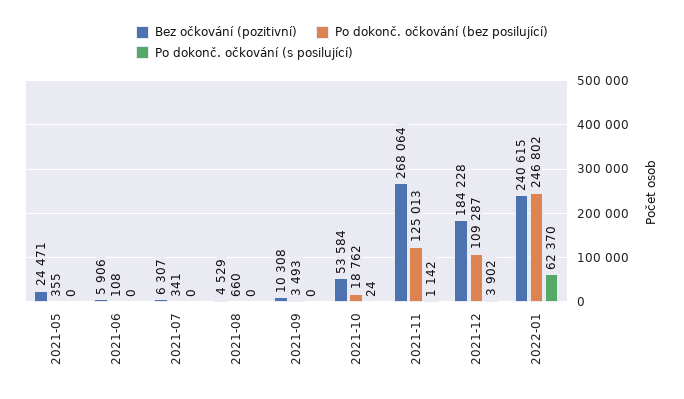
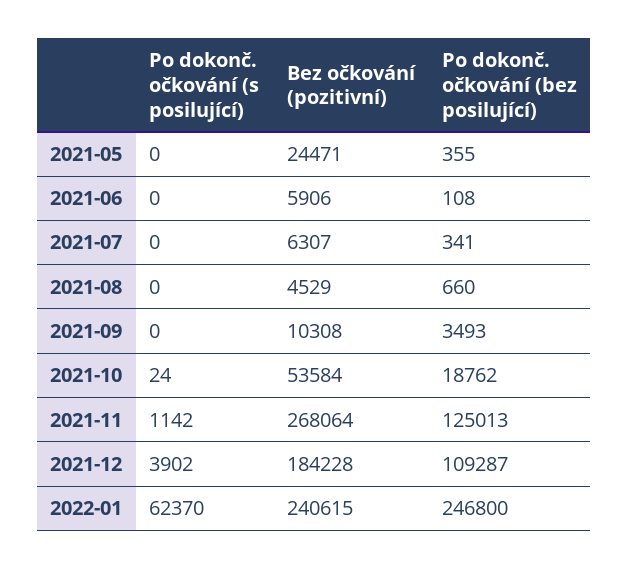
  {
    "Bez očkování (pozitivní)": {
      "2021-05": 24471,
      "2021-06": 5906,
      "2021-07": 6307,
      "2021-08": 4529,
      "2021-09": 10308,
      "2021-10": 53584,
      "2021-11": 268064,
      "2021-12": 184228,
      "2022-01": 240615
    },
    "Po dokonč. očkování (bez posilující)": {
      "2021-05": 355,
      "2021-06": 108,
      "2021-07": 341,
      "2021-08": 660,
      "2021-09": 3493,
      "2021-10": 18762,
      "2021-11": 125013,
      "2021-12": 109287,
-     "2022-01": 246802
+     "2022-01": 246800
    },
    "Po dokonč. očkování (s posilující)": {
      "2021-05": 0,
      "2021-06": 0,
      "2021-07": 0,
      "2021-08": 0,
      "2021-09": 0,
      "2021-10": 24,
      "2021-11": 1142,
      "2021-12": 3902,
      "2022-01": 62370
    }
  }

